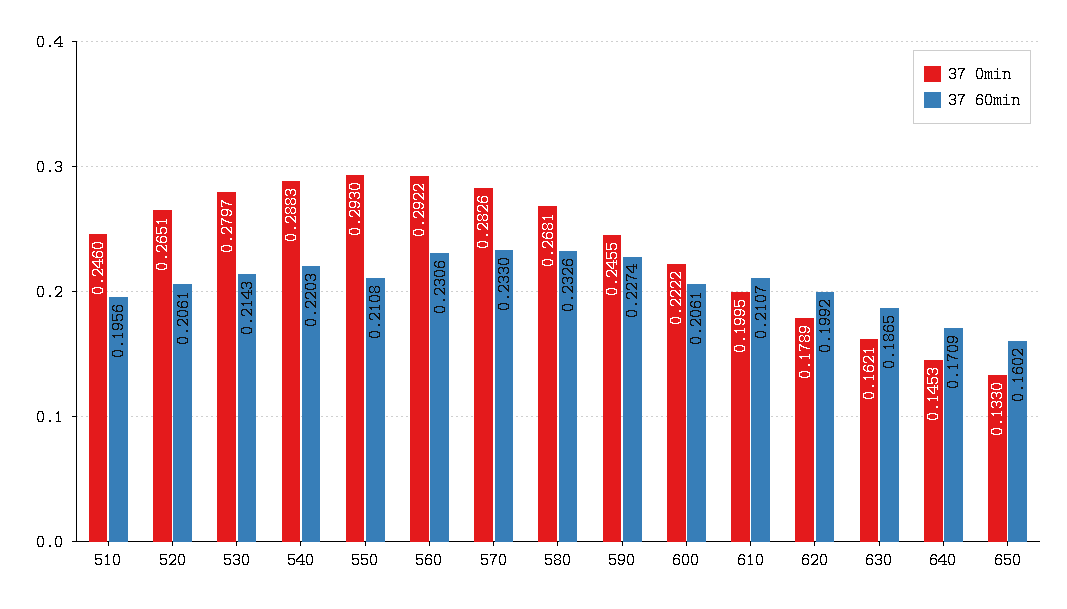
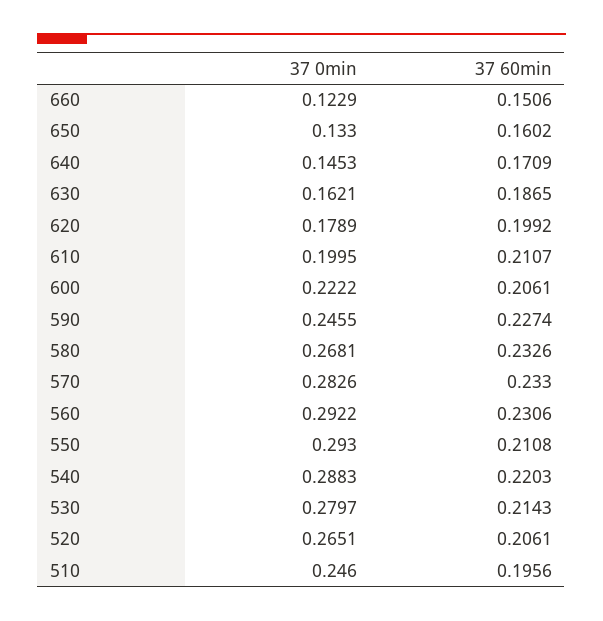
  {
    "37 0min": {
      "510": 0.246,
      "520": 0.2651,
      "530": 0.2797,
      "540": 0.2883,
      "550": 0.293,
      "560": 0.2922,
      "570": 0.2826,
      "580": 0.2681,
      "590": 0.2455,
      "600": 0.2222,
      "610": 0.1995,
      "620": 0.1789,
      "630": 0.1621,
      "640": 0.1453,
-     "650": 0.133
+     "650": 0.133,
+     "660": 0.1229
    },
    "37 60min": {
      "510": 0.1956,
      "520": 0.2061,
      "530": 0.2143,
      "540": 0.2203,
      "550": 0.2108,
      "560": 0.2306,
      "570": 0.233,
      "580": 0.2326,
      "590": 0.2274,
      "600": 0.2061,
      "610": 0.2107,
      "620": 0.1992,
      "630": 0.1865,
      "640": 0.1709,
-     "650": 0.1602
+     "650": 0.1602,
+     "660": 0.1506
    }
  }

